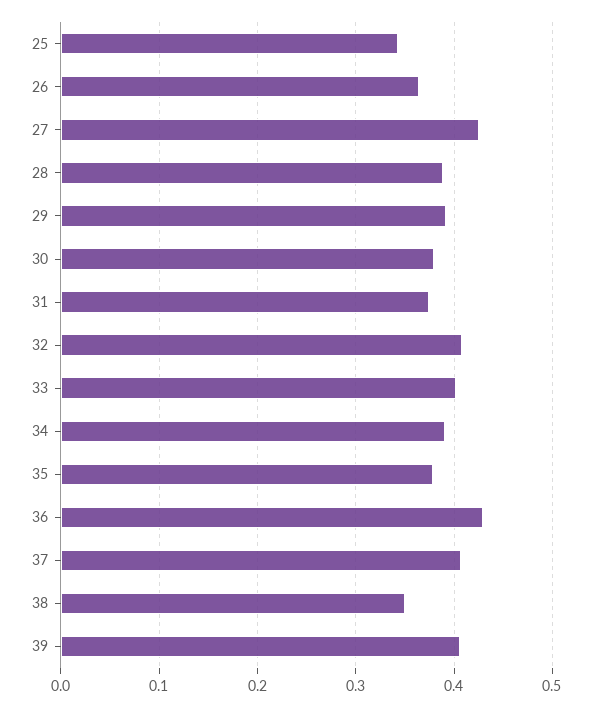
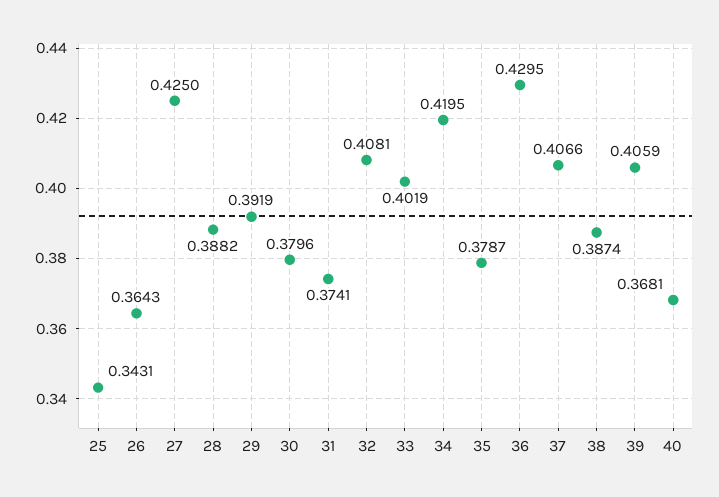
  {
    "25": 0.3431,
    "26": 0.3643,
    "27": 0.425,
    "28": 0.3882,
    "29": 0.3919,
    "30": 0.3796,
    "31": 0.3741,
    "32": 0.4081,
    "33": 0.4019,
-   "34": 0.39,
+   "34": 0.4195,
    "35": 0.3787,
    "36": 0.4295,
    "37": 0.4066,
-   "38": 0.35,
+   "38": 0.3874,
-   "39": 0.4059
+   "39": 0.4059,
+   "40": 0.3681
  }

